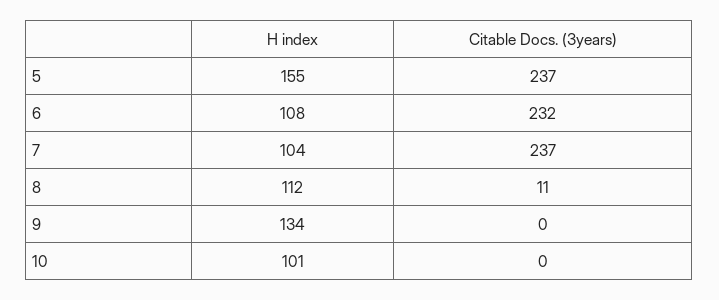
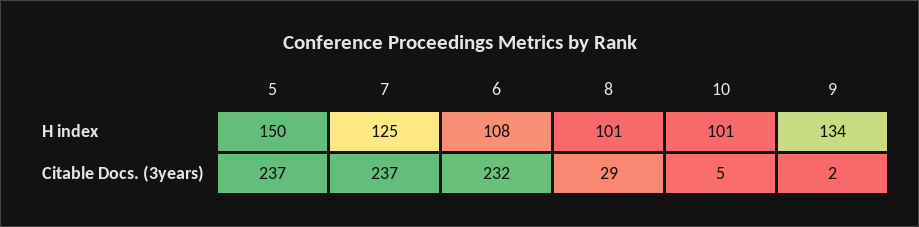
  {
    "H index": {
-     "5": 155,
+     "5": 150,
      "6": 108,
-     "7": 104,
+     "7": 125,
-     "8": 112,
+     "8": 101,
      "9": 134,
      "10": 101
    },
    "Citable Docs. (3years)": {
      "5": 237,
      "6": 232,
      "7": 237,
-     "8": 11,
+     "8": 29,
-     "9": 0,
+     "9": 2,
-     "10": 0
+     "10": 5
    }
  }

